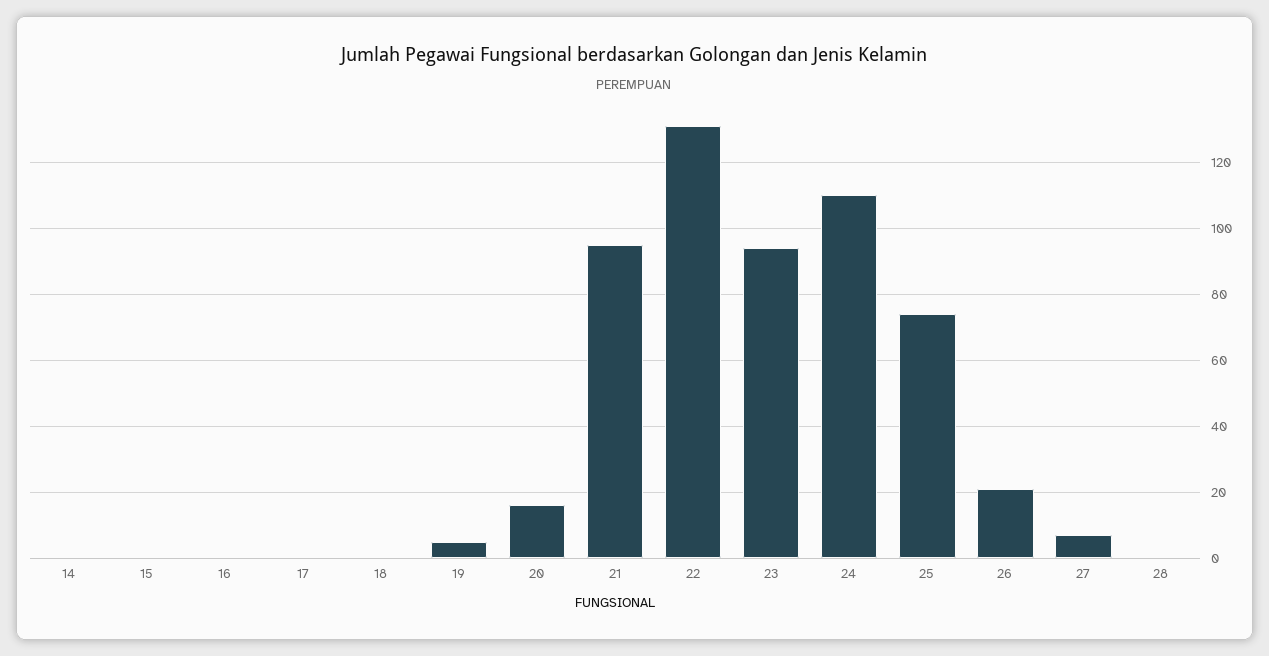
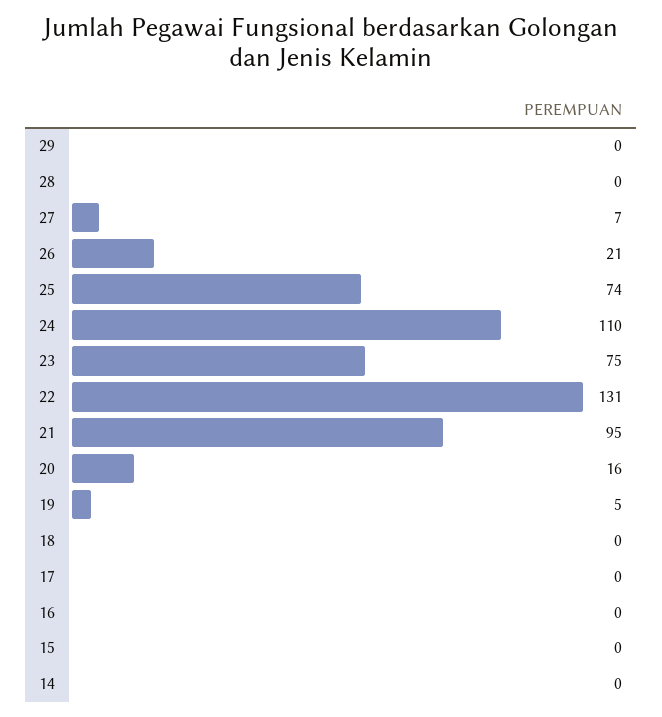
  {
    "14": 0,
    "15": 0,
    "16": 0,
    "17": 0,
    "18": 0,
    "19": 5,
    "20": 16,
    "21": 95,
    "22": 131,
-   "23": 95,
+   "23": 75,
    "24": 110,
    "25": 74,
    "26": 21,
    "27": 7,
-   "28": 0
+   "28": 0,
+   "29": 0
  }

